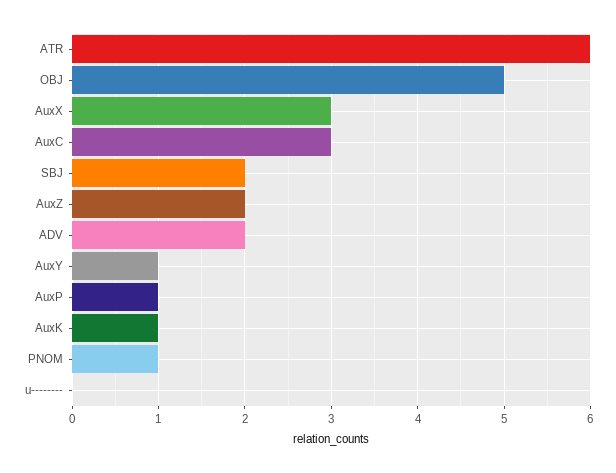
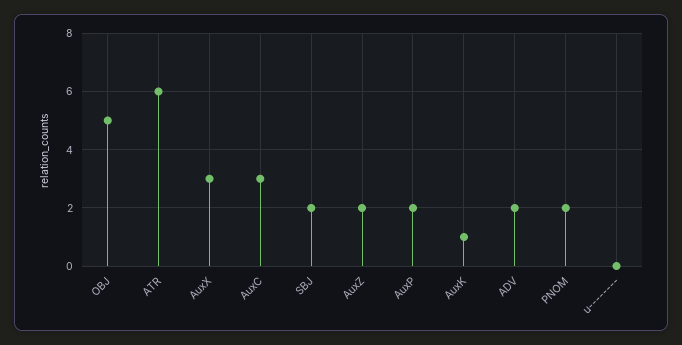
  {
    "ATR": 6,
    "OBJ": 5,
    "AuxX": 3,
    "AuxC": 3,
    "SBJ": 2,
    "AuxZ": 2,
    "ADV": 2,
-   "AuxY": 1,
-   "AuxP": 1,
+   "AuxP": 2,
    "AuxK": 1,
-   "PNOM": 1,
+   "PNOM": 2,
    "u--------": 0
  }

